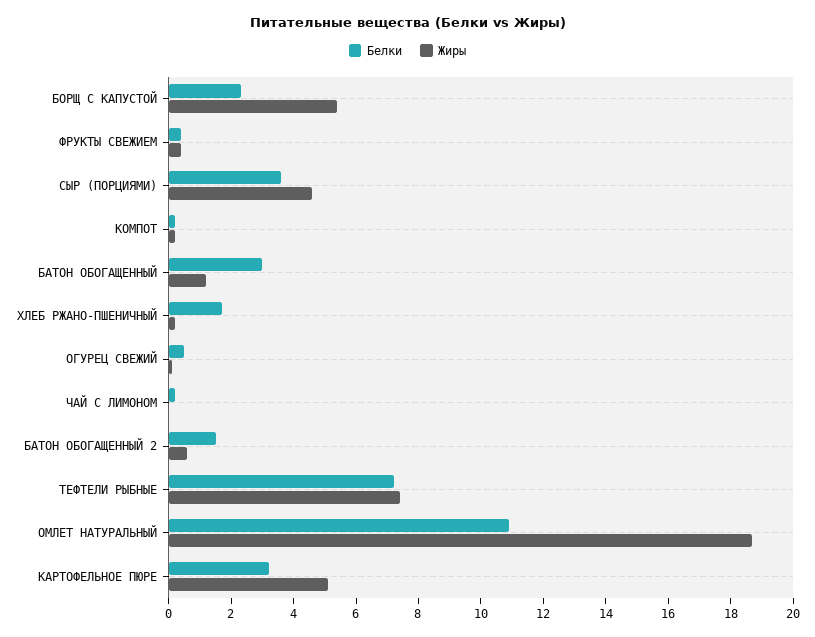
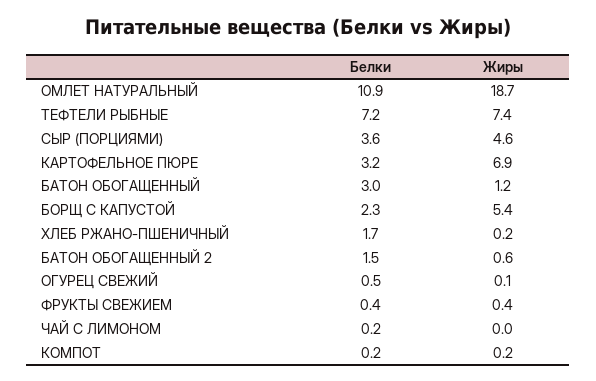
  {
    "Белки": {
      "БОРЩ С КАПУСТОЙ": 2.3,
      "ФРУКТЫ СВЕЖИЕМ": 0.4,
      "СЫР (ПОРЦИЯМИ)": 3.6,
      "КОМПОТ": 0.2,
      "БАТОН ОБОГАЩЕННЫЙ": 3,
      "ХЛЕБ РЖАНО-ПШЕНИЧНЫЙ": 1.7,
      "ОГУРЕЦ СВЕЖИЙ": 0.5,
      "ЧАЙ С ЛИМОНОМ": 0.2,
      "БАТОН ОБОГАЩЕННЫЙ 2": 1.5,
      "ТЕФТЕЛИ РЫБНЫЕ": 7.2,
      "ОМЛЕТ НАТУРАЛЬНЫЙ": 10.9,
      "КАРТОФЕЛЬНОЕ ПЮРЕ": 3.2
    },
    "Жиры": {
      "БОРЩ С КАПУСТОЙ": 5.4,
      "ФРУКТЫ СВЕЖИЕМ": 0.4,
      "СЫР (ПОРЦИЯМИ)": 4.6,
      "КОМПОТ": 0.2,
      "БАТОН ОБОГАЩЕННЫЙ": 1.2,
      "ХЛЕБ РЖАНО-ПШЕНИЧНЫЙ": 0.2,
      "ОГУРЕЦ СВЕЖИЙ": 0.1,
      "ЧАЙ С ЛИМОНОМ": 0,
      "БАТОН ОБОГАЩЕННЫЙ 2": 0.6,
      "ТЕФТЕЛИ РЫБНЫЕ": 7.4,
      "ОМЛЕТ НАТУРАЛЬНЫЙ": 18.7,
-     "КАРТОФЕЛЬНОЕ ПЮРЕ": 5
+     "КАРТОФЕЛЬНОЕ ПЮРЕ": 6.9
    }
  }

